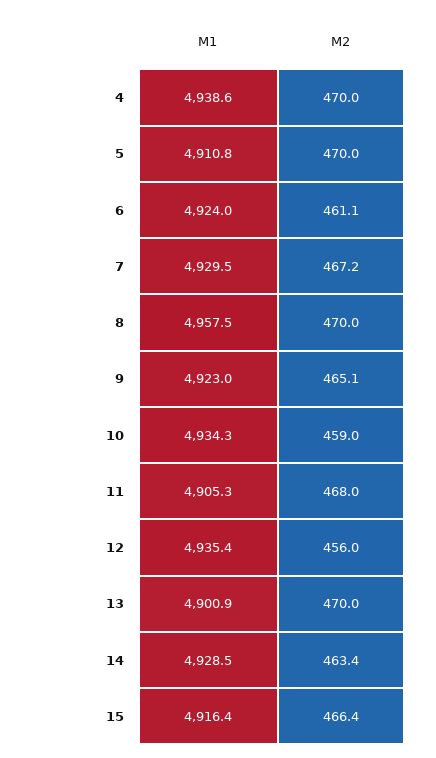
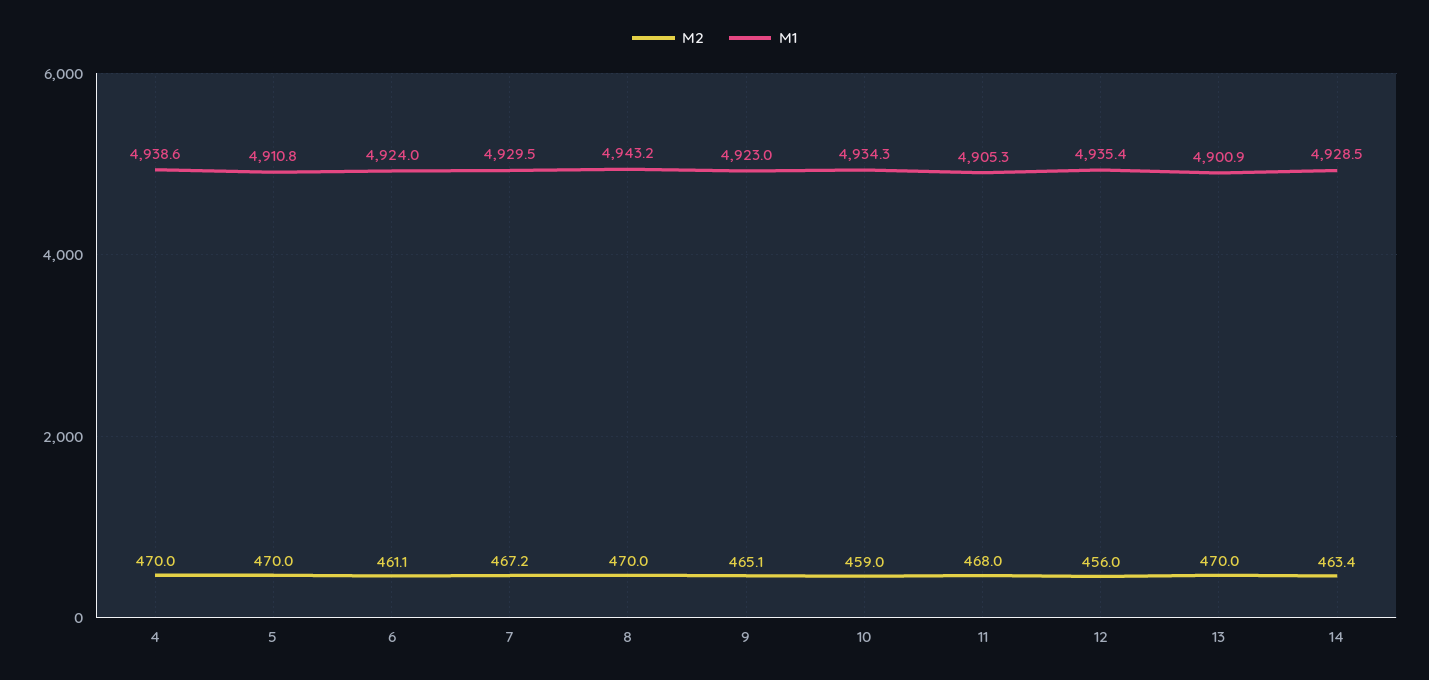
  {
    "M1": {
      "4": 4938.6,
      "5": 4910.8,
      "6": 4924,
      "7": 4929.5,
-     "8": 4957.5,
+     "8": 4943.2,
      "9": 4923,
      "10": 4934.3,
      "11": 4905.3,
      "12": 4935.4,
      "13": 4900.9,
-     "14": 4928.5,
+     "14": 4928.5
-     "15": 4916.4
    },
    "M2": {
      "4": 470,
      "5": 470,
      "6": 461.1,
      "7": 467.2,
      "8": 470,
      "9": 465.1,
      "10": 459,
      "11": 468,
      "12": 456,
      "13": 470,
-     "14": 463.4,
+     "14": 463.4
-     "15": 466.4
    }
  }

